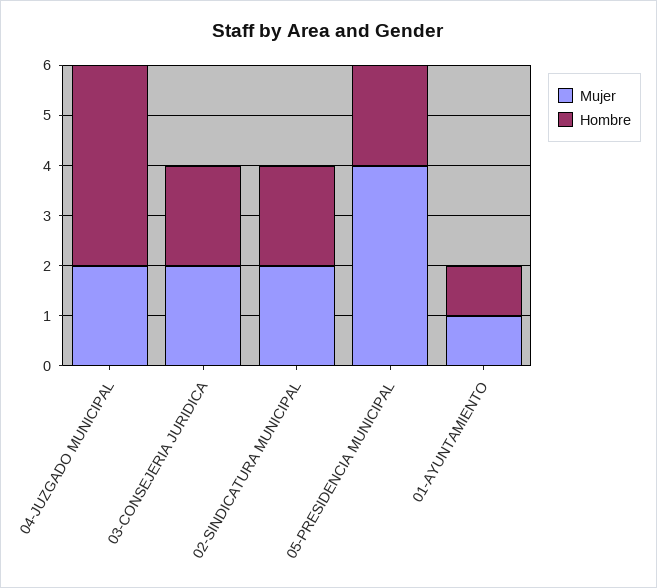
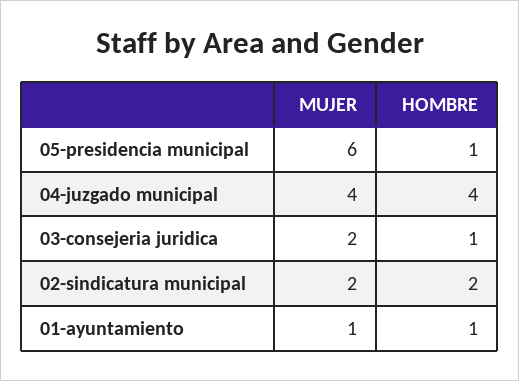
  {
    "Mujer": {
-     "04-JUZGADO MUNICIPAL": 2,
+     "04-JUZGADO MUNICIPAL": 4,
      "03-CONSEJERIA JURIDICA": 2,
      "02-SINDICATURA MUNICIPAL": 2,
-     "05-PRESIDENCIA MUNICIPAL": 4,
+     "05-PRESIDENCIA MUNICIPAL": 6,
      "01-AYUNTAMIENTO": 1
    },
    "Hombre": {
      "04-JUZGADO MUNICIPAL": 4,
-     "03-CONSEJERIA JURIDICA": 2,
+     "03-CONSEJERIA JURIDICA": 1,
      "02-SINDICATURA MUNICIPAL": 2,
-     "05-PRESIDENCIA MUNICIPAL": 2,
+     "05-PRESIDENCIA MUNICIPAL": 1,
      "01-AYUNTAMIENTO": 1
    }
  }

